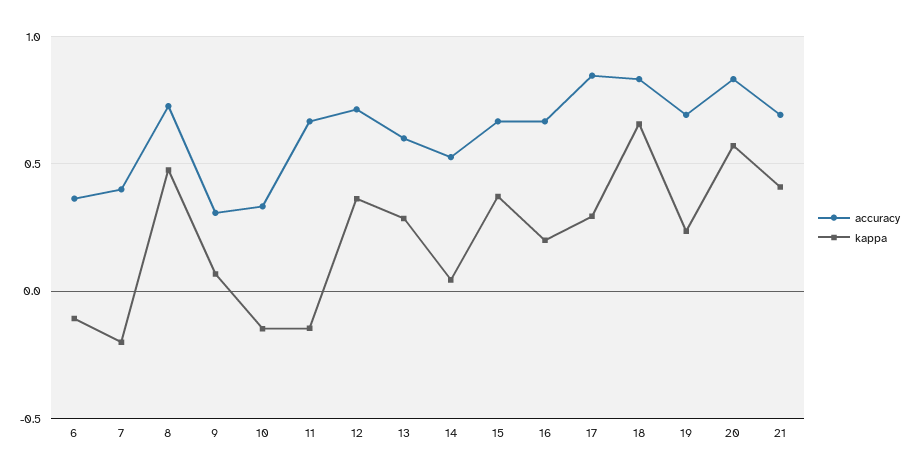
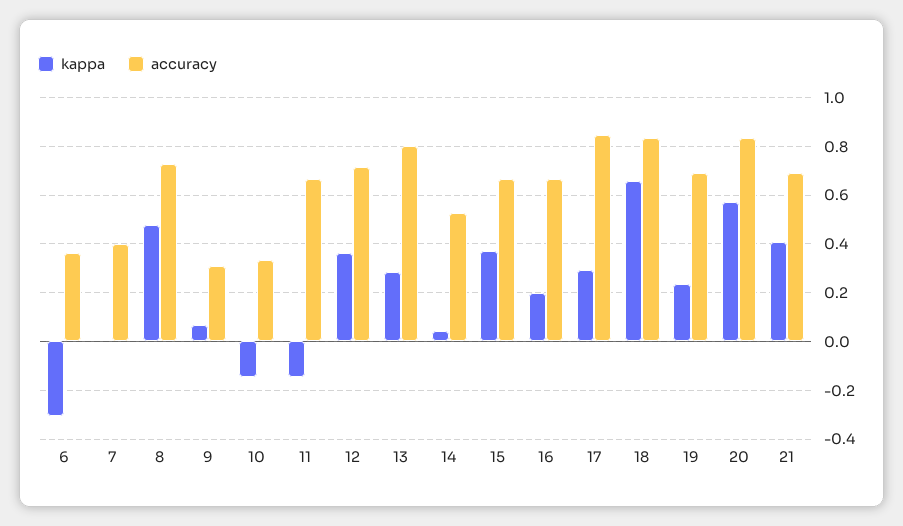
  {
    "accuracy": {
      "6": 0.375,
      "7": 0.4,
      "8": 0.725,
      "9": 0.3,
      "10": 0.325,
      "11": 0.675,
      "12": 0.725,
-     "13": 0.6,
+     "13": 0.8,
      "14": 0.525,
      "15": 0.675,
      "16": 0.675,
      "17": 0.85,
      "18": 0.825,
      "19": 0.7,
      "20": 0.825,
      "21": 0.7
    },
    "kappa": {
-     "6": -0.1,
+     "6": -0.3,
-     "7": -0.2,
+     "7": 0,
      "8": 0.475,
      "9": 0.075,
      "10": -0.15,
      "11": -0.15,
      "12": 0.375,
      "13": 0.275,
      "14": 0.05,
      "15": 0.375,
      "16": 0.2,
      "17": 0.3,
      "18": 0.65,
      "19": 0.225,
      "20": 0.575,
      "21": 0.4
    }
  }

